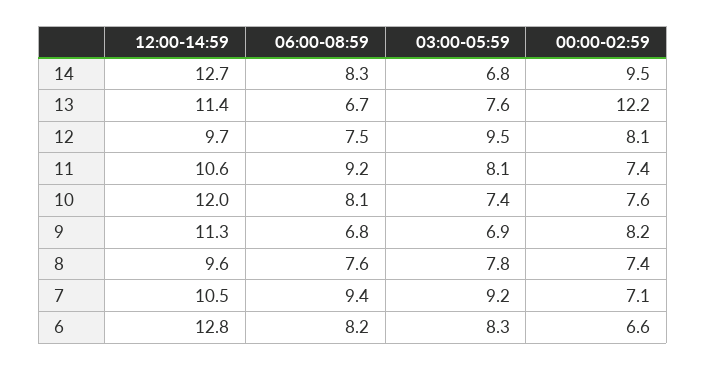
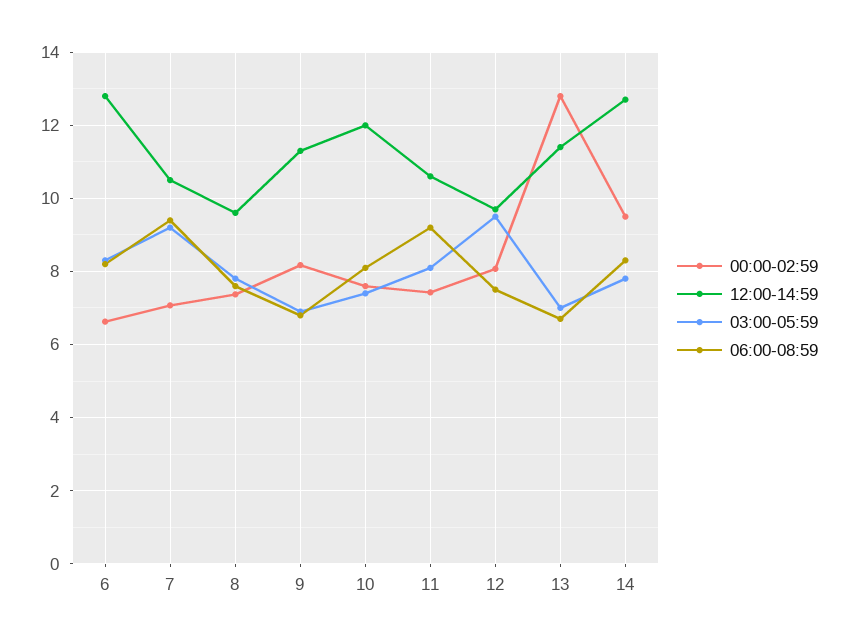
  {
    "12:00-14:59": {
      "14": 12.7,
      "13": 11.4,
      "12": 9.7,
      "11": 10.6,
      "10": 12,
      "9": 11.3,
      "8": 9.6,
      "7": 10.5,
      "6": 12.8
    },
    "06:00-08:59": {
      "14": 8.3,
      "13": 6.7,
      "12": 7.5,
      "11": 9.2,
      "10": 8.1,
      "9": 6.8,
      "8": 7.6,
      "7": 9.4,
      "6": 8.2
    },
    "03:00-05:59": {
-     "14": 6.8,
+     "14": 7.8,
-     "13": 7.6,
+     "13": 7,
      "12": 9.5,
      "11": 8.1,
      "10": 7.4,
      "9": 6.9,
      "8": 7.8,
      "7": 9.2,
      "6": 8.3
    },
    "00:00-02:59": {
      "14": 9.5,
-     "13": 12.2,
+     "13": 12.8,
      "12": 8.1,
      "11": 7.4,
      "10": 7.6,
      "9": 8.2,
      "8": 7.4,
      "7": 7.1,
      "6": 6.6
    }
  }

